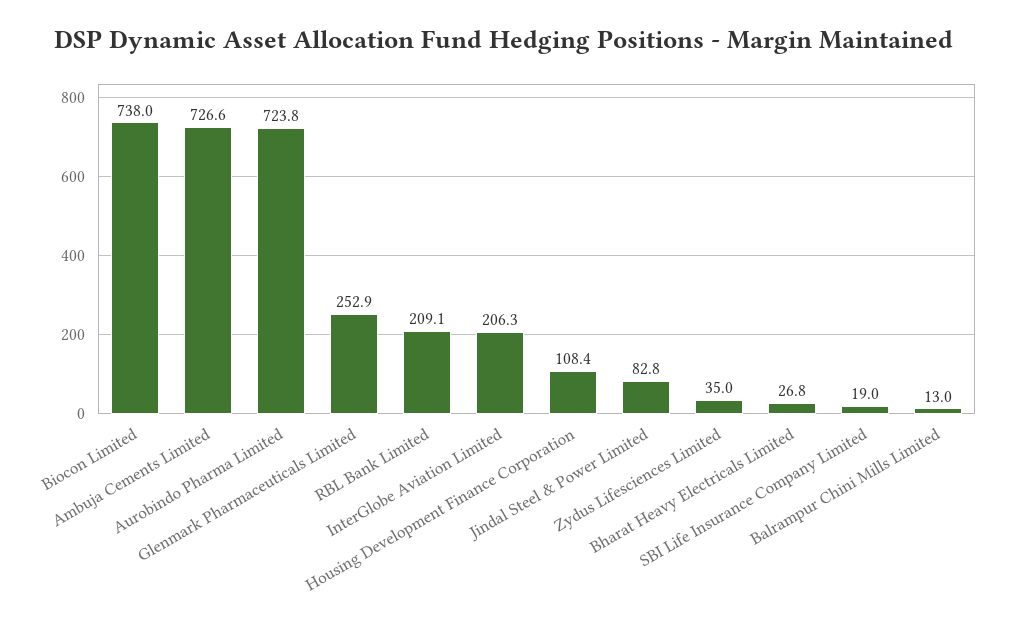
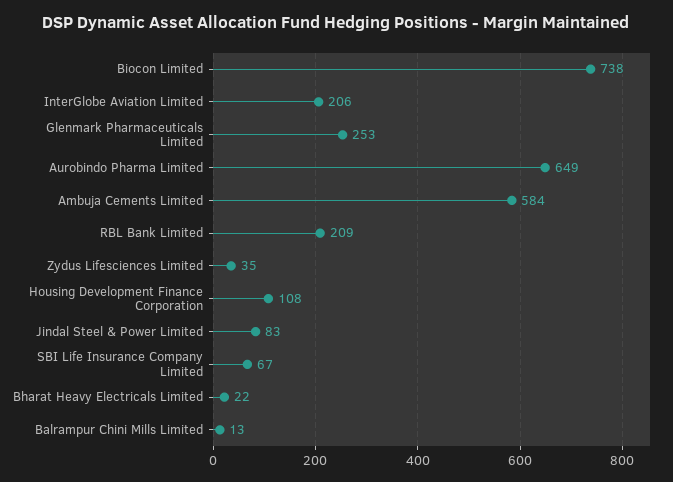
  {
    "Biocon Limited": 738,
-   "Ambuja Cements Limited": 726.6,
+   "Ambuja Cements Limited": 584,
-   "Aurobindo Pharma Limited": 723.8,
+   "Aurobindo Pharma Limited": 649,
    "Glenmark Pharmaceuticals Limited": 252.9,
    "RBL Bank Limited": 209.1,
    "InterGlobe Aviation Limited": 206.3,
    "Housing Development Finance Corporation": 108.4,
    "Jindal Steel & Power Limited": 82.8,
    "Zydus Lifesciences Limited": 35,
-   "Bharat Heavy Electricals Limited": 26.8,
+   "Bharat Heavy Electricals Limited": 22,
-   "SBI Life Insurance Company Limited": 19,
+   "SBI Life Insurance Company Limited": 67,
    "Balrampur Chini Mills Limited": 13
  }

